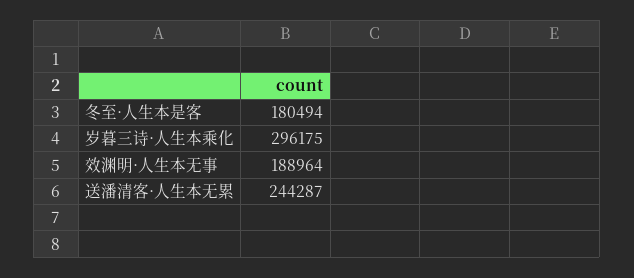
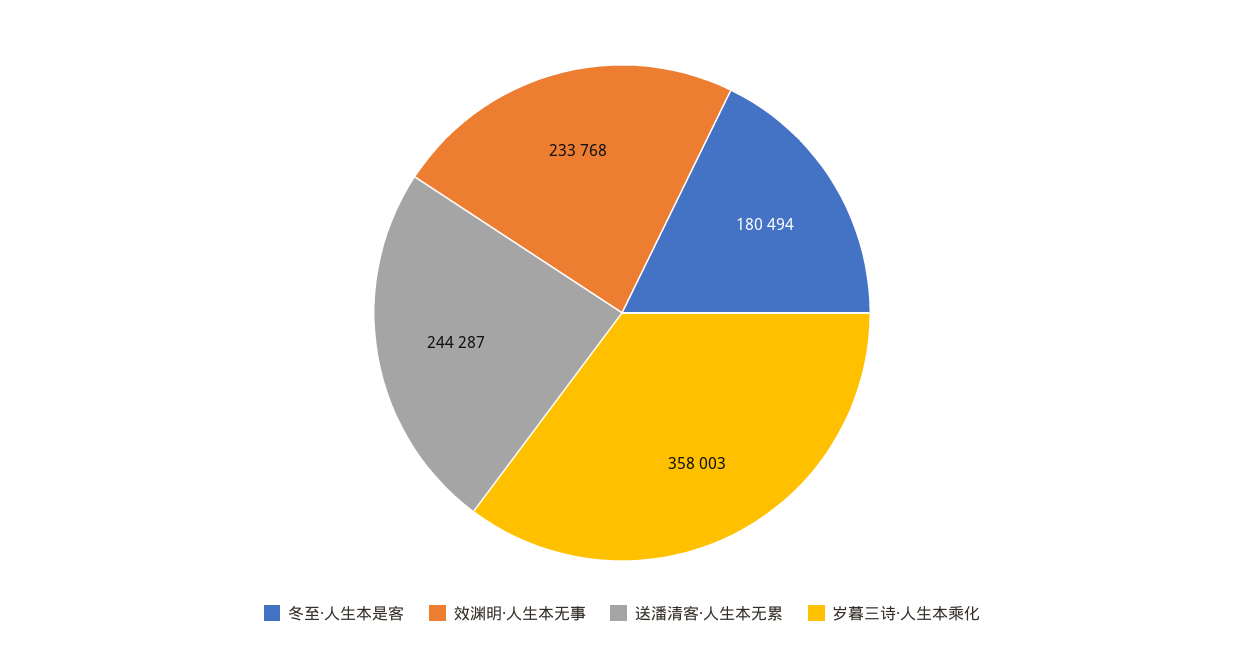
  {
    "冬至·人生本是客": 180494,
-   "岁暮三诗·人生本乘化": 296175,
+   "岁暮三诗·人生本乘化": 358003,
-   "效渊明·人生本无事": 188964,
+   "效渊明·人生本无事": 233768,
    "送潘清客·人生本无累": 244287
  }

